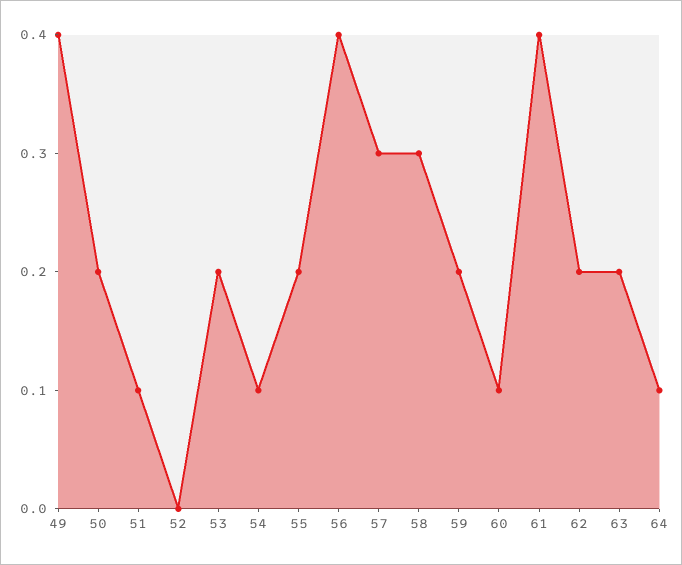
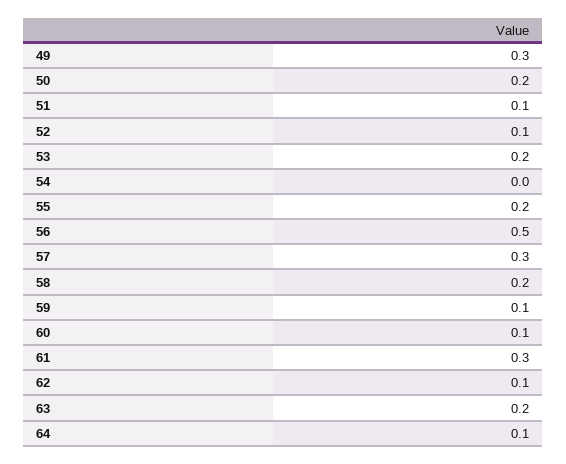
  {
-   "49": 0.4,
+   "49": 0.3,
    "50": 0.2,
    "51": 0.1,
-   "52": 0,
+   "52": 0.1,
    "53": 0.2,
-   "54": 0.1,
+   "54": 0,
    "55": 0.2,
-   "56": 0.4,
+   "56": 0.5,
    "57": 0.3,
-   "58": 0.3,
+   "58": 0.2,
-   "59": 0.2,
+   "59": 0.1,
    "60": 0.1,
-   "61": 0.4,
+   "61": 0.3,
-   "62": 0.2,
+   "62": 0.1,
    "63": 0.2,
    "64": 0.1
  }

